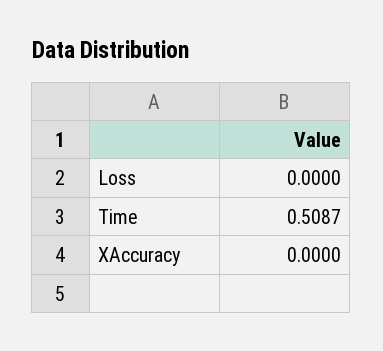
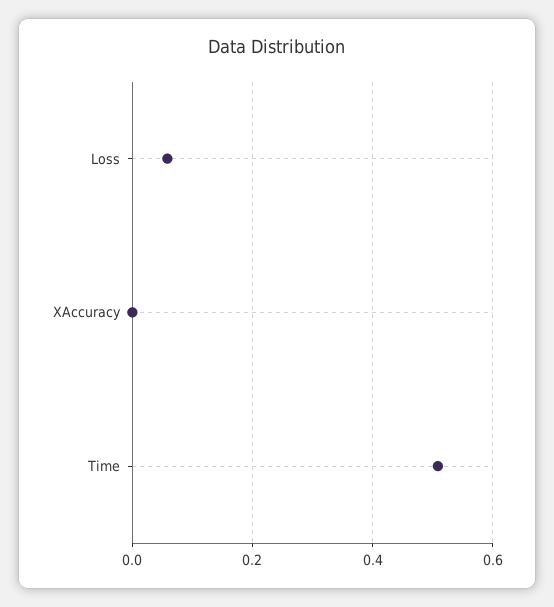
  {
-   "Loss": 0,
+   "Loss": 0.06,
    "Time": 0.5087,
    "XAccuracy": 0
  }

